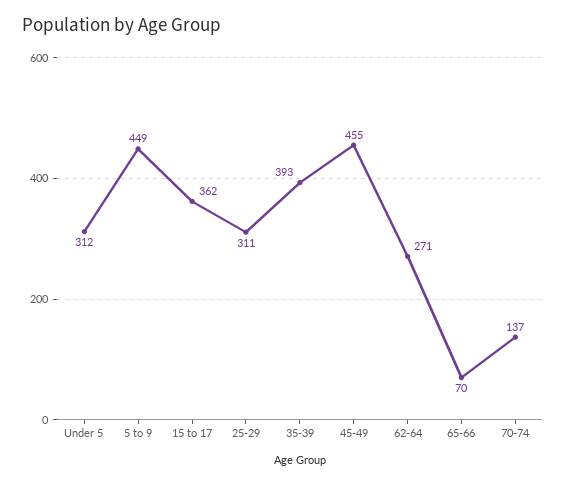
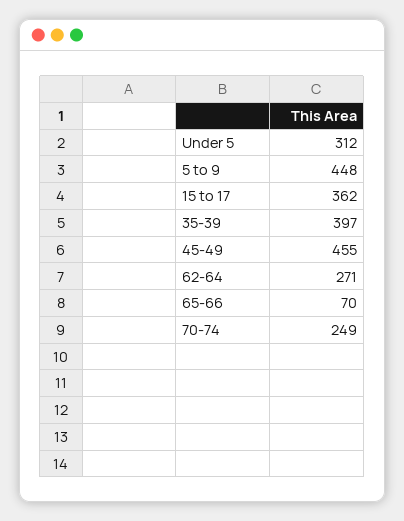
  {
    "Under 5": 312,
-   "5 to 9": 449,
+   "5 to 9": 448,
    "15 to 17": 362,
-   "25-29": 311,
-   "35-39": 393,
+   "35-39": 397,
    "45-49": 455,
    "62-64": 271,
    "65-66": 70,
-   "70-74": 137
+   "70-74": 249
  }

